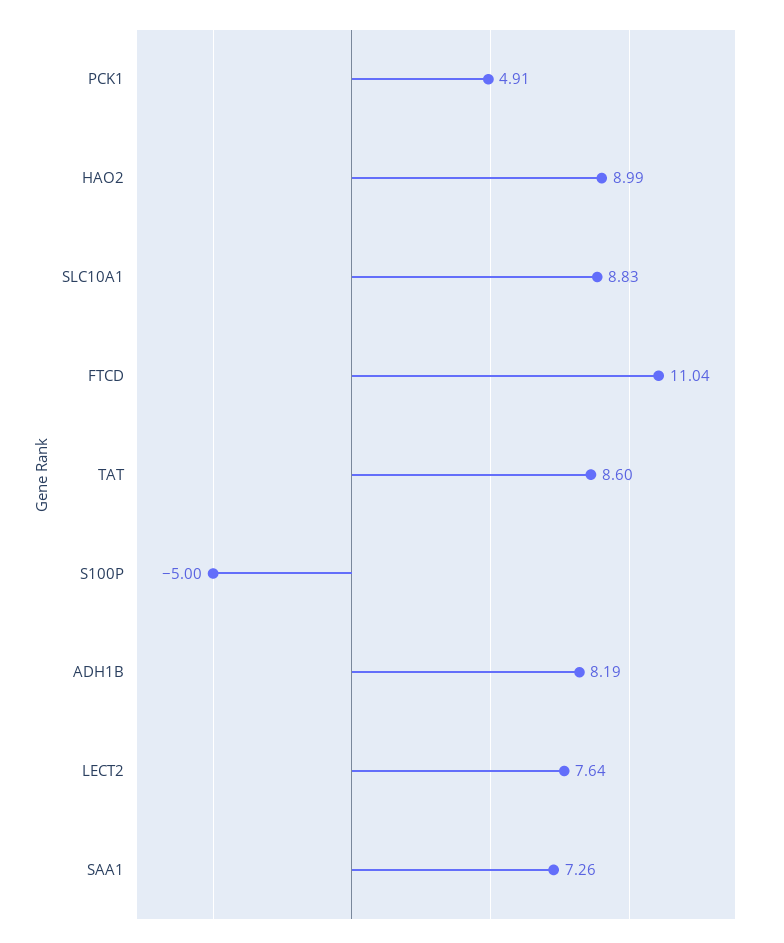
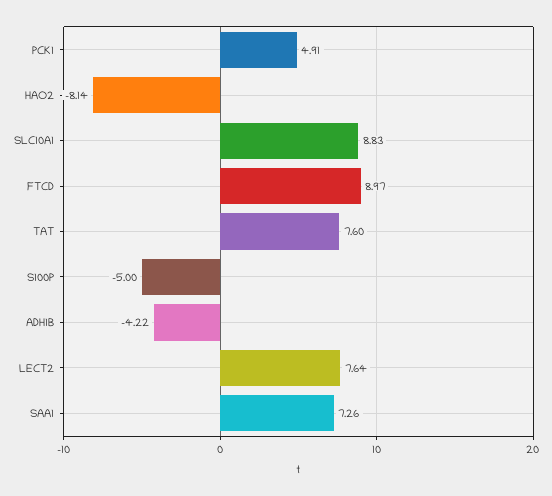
  {
    "PCK1": 4.91,
-   "HAO2": 8.99,
+   "HAO2": -8.14,
    "SLC10A1": 8.83,
-   "FTCD": 11.04,
+   "FTCD": 8.97,
-   "TAT": 8.6,
+   "TAT": 7.6,
    "S100P": -5,
-   "ADH1B": 8.19,
+   "ADH1B": -4.22,
    "LECT2": 7.64,
    "SAA1": 7.26
  }

